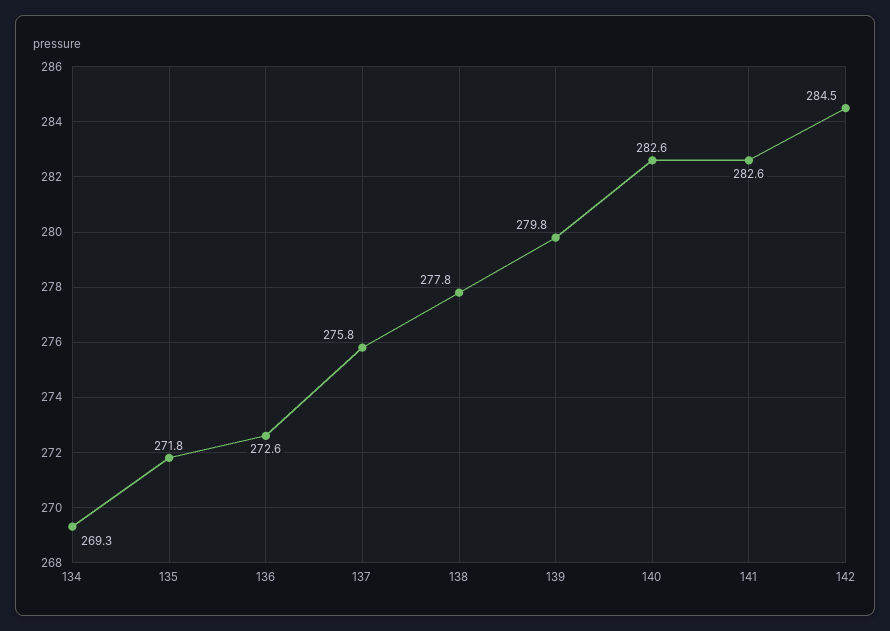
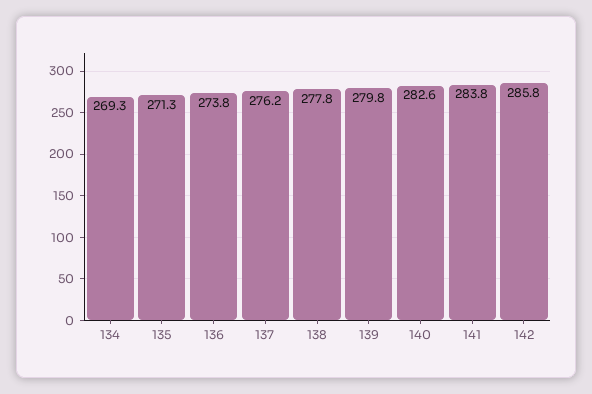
  {
    "134": 269.3,
-   "135": 271.8,
+   "135": 271.3,
-   "136": 272.6,
+   "136": 273.8,
-   "137": 275.8,
+   "137": 276.2,
    "138": 277.8,
    "139": 279.8,
    "140": 282.6,
-   "141": 282.6,
+   "141": 283.8,
-   "142": 284.5
+   "142": 285.8
  }

